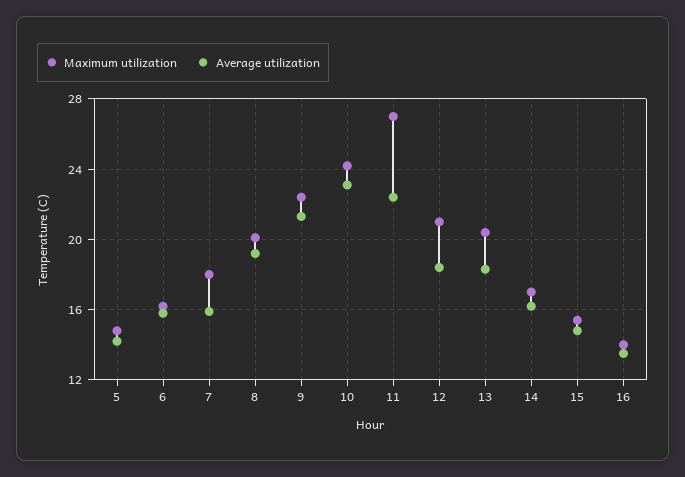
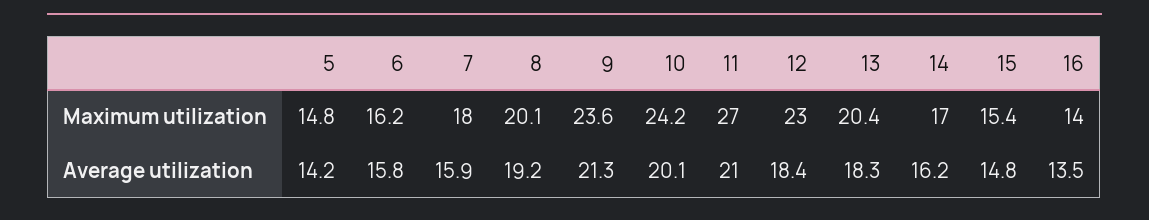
  {
    "Maximum utilization": {
      "5": 14.8,
      "6": 16.2,
      "7": 18,
      "8": 20.1,
-     "9": 22.5,
+     "9": 23.6,
      "10": 24.2,
      "11": 27,
-     "12": 21,
+     "12": 23,
      "13": 20.4,
      "14": 17,
      "15": 15.4,
      "16": 14
    },
    "Average utilization": {
      "5": 14.2,
      "6": 15.8,
      "7": 15.9,
      "8": 19.2,
      "9": 21.3,
-     "10": 23,
+     "10": 20.1,
-     "11": 22.5,
+     "11": 21,
      "12": 18.4,
      "13": 18.3,
      "14": 16.2,
      "15": 14.8,
      "16": 13.5
    }
  }

